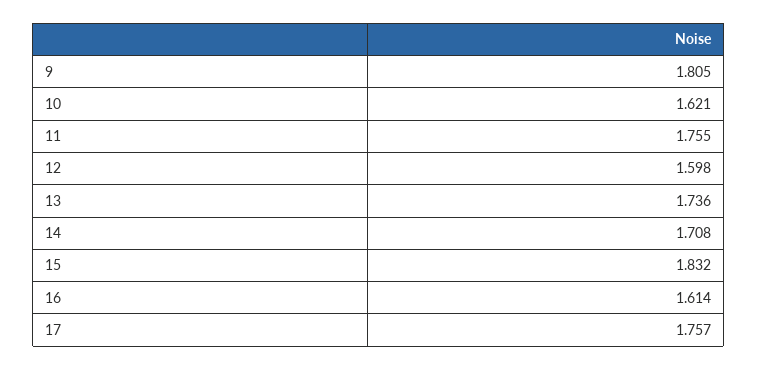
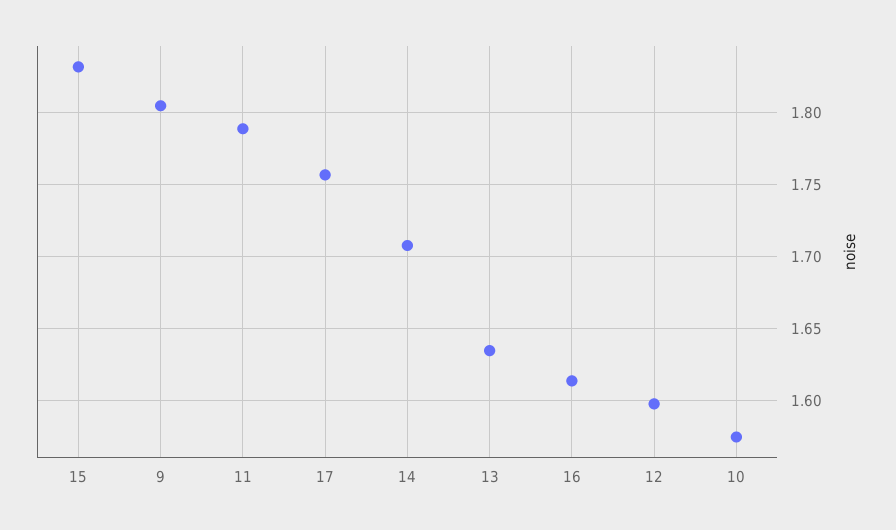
  {
    "9": 1.805,
-   "10": 1.621,
+   "10": 1.575,
-   "11": 1.755,
+   "11": 1.79,
    "12": 1.598,
-   "13": 1.736,
+   "13": 1.635,
    "14": 1.708,
    "15": 1.832,
    "16": 1.614,
    "17": 1.757
  }

